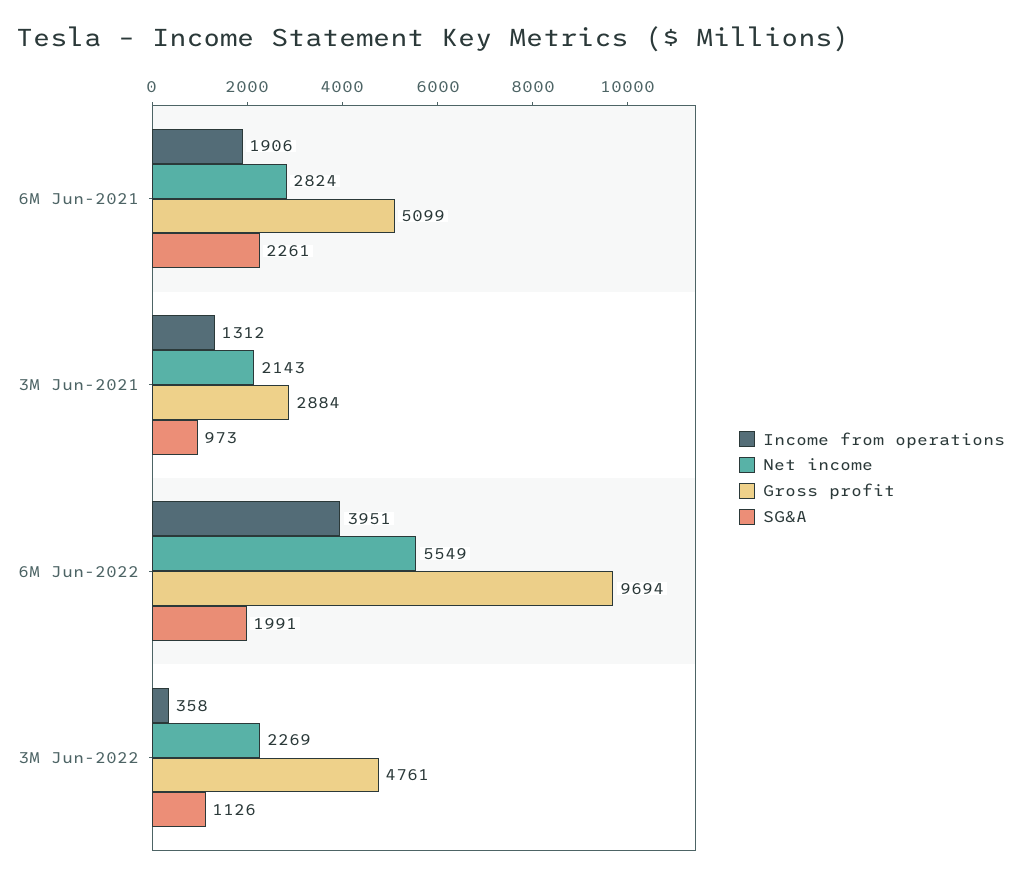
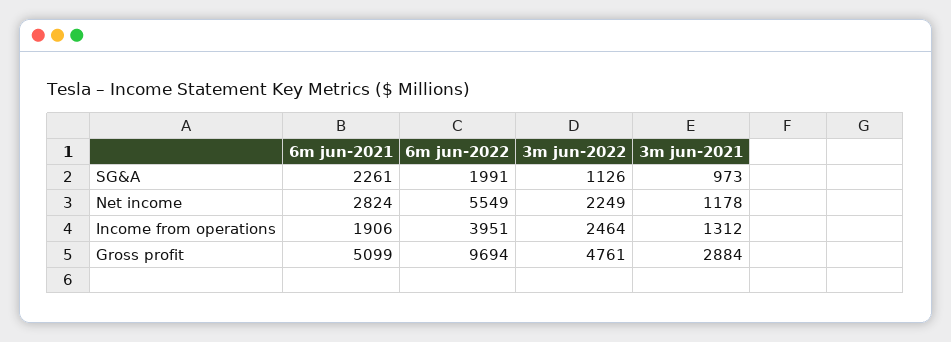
  {
    "Income from operations": {
      "6M Jun-2021": 1906,
      "3M Jun-2021": 1312,
      "6M Jun-2022": 3951,
-     "3M Jun-2022": 358
+     "3M Jun-2022": 2464
    },
    "Net income": {
      "6M Jun-2021": 2824,
-     "3M Jun-2021": 2143,
+     "3M Jun-2021": 1178,
      "6M Jun-2022": 5549,
-     "3M Jun-2022": 2269
+     "3M Jun-2022": 2249
    },
    "Gross profit": {
      "6M Jun-2021": 5099,
      "3M Jun-2021": 2884,
      "6M Jun-2022": 9694,
      "3M Jun-2022": 4761
    },
    "SG&A": {
      "6M Jun-2021": 2261,
      "3M Jun-2021": 973,
      "6M Jun-2022": 1991,
      "3M Jun-2022": 1126
    }
  }

